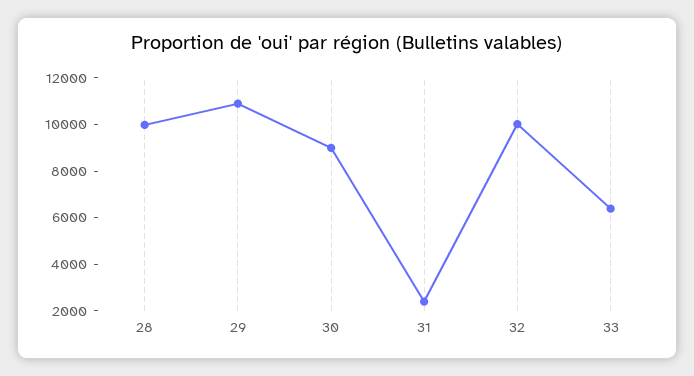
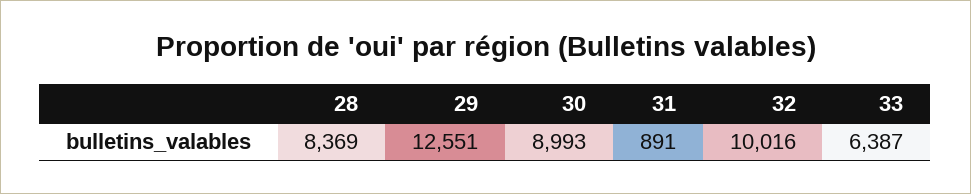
  {
-   "28": 10000,
+   "28": 8369,
-   "29": 11000,
+   "29": 12551,
    "30": 8993,
-   "31": 2500,
+   "31": 891,
    "32": 10016,
    "33": 6387
  }

